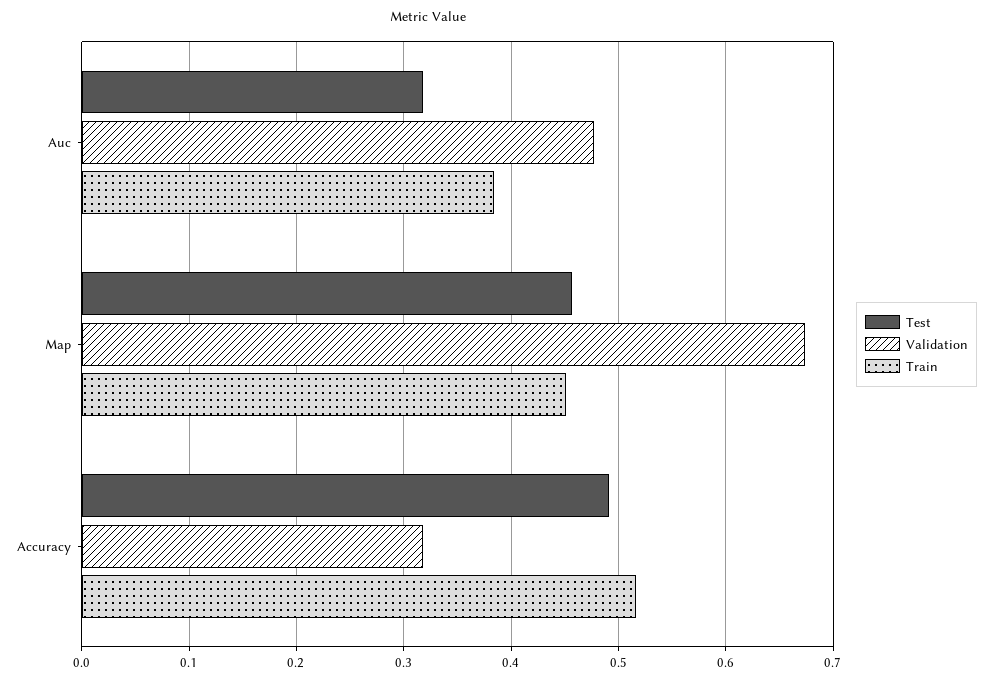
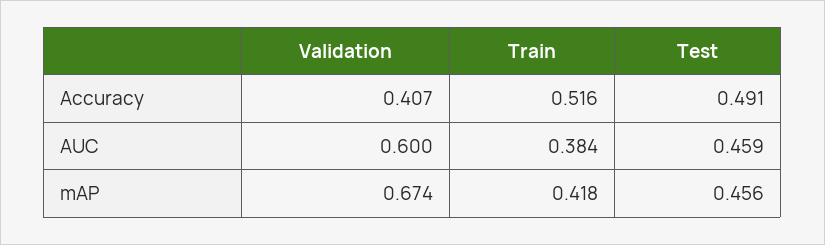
  {
    "Test": {
-     "Auc": 0.32,
+     "Auc": 0.459,
      "Map": 0.456,
      "Accuracy": 0.491
    },
    "Validation": {
-     "Auc": 0.48,
+     "Auc": 0.6,
      "Map": 0.674,
-     "Accuracy": 0.32
+     "Accuracy": 0.407
    },
    "Train": {
      "Auc": 0.384,
-     "Map": 0.45,
+     "Map": 0.418,
      "Accuracy": 0.516
    }
  }

